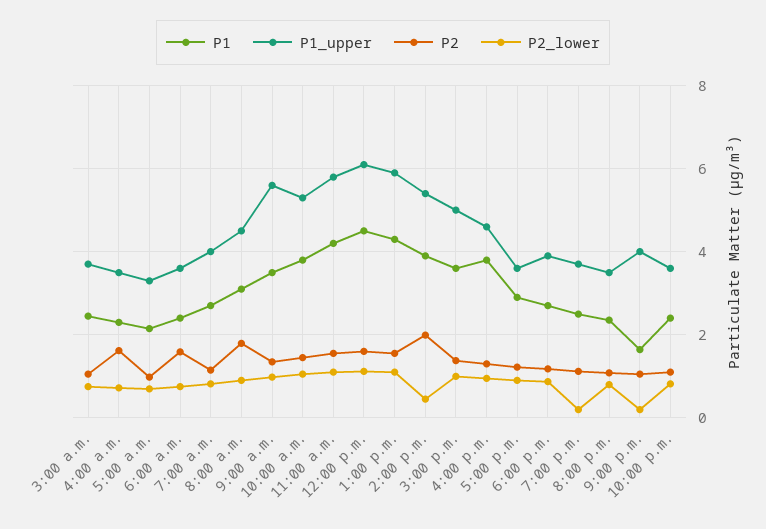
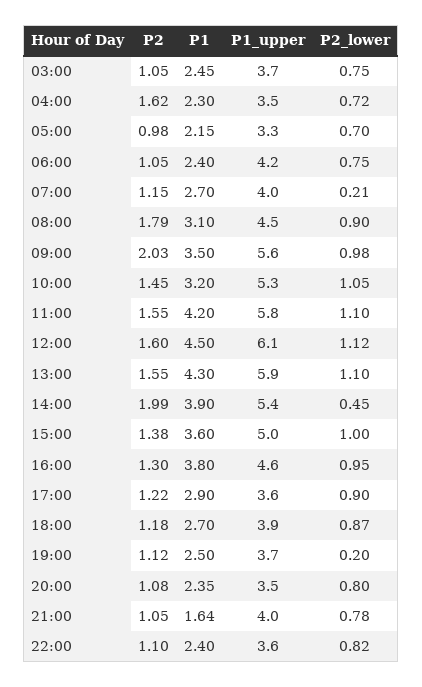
  {
    "P1": {
      "3:00 a.m.": 2.45,
      "4:00 a.m.": 2.3,
      "5:00 a.m.": 2.15,
      "6:00 a.m.": 2.4,
      "7:00 a.m.": 2.7,
      "8:00 a.m.": 3.1,
      "9:00 a.m.": 3.5,
-     "10:00 a.m.": 3.8,
+     "10:00 a.m.": 3.2,
      "11:00 a.m.": 4.2,
      "12:00 p.m.": 4.5,
      "1:00 p.m.": 4.3,
      "2:00 p.m.": 3.9,
      "3:00 p.m.": 3.6,
      "4:00 p.m.": 3.8,
      "5:00 p.m.": 2.9,
      "6:00 p.m.": 2.7,
      "7:00 p.m.": 2.5,
      "8:00 p.m.": 2.35,
      "9:00 p.m.": 1.64,
      "10:00 p.m.": 2.4
    },
    "P1_upper": {
      "3:00 a.m.": 3.7,
      "4:00 a.m.": 3.5,
      "5:00 a.m.": 3.3,
-     "6:00 a.m.": 3.6,
+     "6:00 a.m.": 4.2,
      "7:00 a.m.": 4,
      "8:00 a.m.": 4.5,
      "9:00 a.m.": 5.6,
      "10:00 a.m.": 5.3,
      "11:00 a.m.": 5.8,
      "12:00 p.m.": 6.1,
      "1:00 p.m.": 5.9,
      "2:00 p.m.": 5.4,
      "3:00 p.m.": 5,
      "4:00 p.m.": 4.6,
      "5:00 p.m.": 3.6,
      "6:00 p.m.": 3.9,
      "7:00 p.m.": 3.7,
      "8:00 p.m.": 3.5,
      "9:00 p.m.": 4,
      "10:00 p.m.": 3.6
    },
    "P2": {
      "3:00 a.m.": 1.05,
      "4:00 a.m.": 1.62,
      "5:00 a.m.": 0.98,
-     "6:00 a.m.": 1.6,
+     "6:00 a.m.": 1.05,
      "7:00 a.m.": 1.15,
      "8:00 a.m.": 1.79,
-     "9:00 a.m.": 1.4,
+     "9:00 a.m.": 2.03,
      "10:00 a.m.": 1.45,
      "11:00 a.m.": 1.55,
      "12:00 p.m.": 1.6,
      "1:00 p.m.": 1.55,
      "2:00 p.m.": 1.99,
      "3:00 p.m.": 1.38,
      "4:00 p.m.": 1.3,
      "5:00 p.m.": 1.22,
      "6:00 p.m.": 1.18,
      "7:00 p.m.": 1.12,
      "8:00 p.m.": 1.08,
      "9:00 p.m.": 1.05,
      "10:00 p.m.": 1.1
    },
    "P2_lower": {
      "3:00 a.m.": 0.75,
      "4:00 a.m.": 0.72,
      "5:00 a.m.": 0.7,
      "6:00 a.m.": 0.75,
-     "7:00 a.m.": 0.8,
+     "7:00 a.m.": 0.21,
      "8:00 a.m.": 0.9,
      "9:00 a.m.": 0.98,
      "10:00 a.m.": 1.05,
      "11:00 a.m.": 1.1,
      "12:00 p.m.": 1.12,
      "1:00 p.m.": 1.1,
      "2:00 p.m.": 0.45,
      "3:00 p.m.": 1,
      "4:00 p.m.": 0.95,
      "5:00 p.m.": 0.9,
      "6:00 p.m.": 0.87,
      "7:00 p.m.": 0.2,
      "8:00 p.m.": 0.8,
-     "9:00 p.m.": 0.2,
+     "9:00 p.m.": 0.78,
      "10:00 p.m.": 0.82
    }
  }

